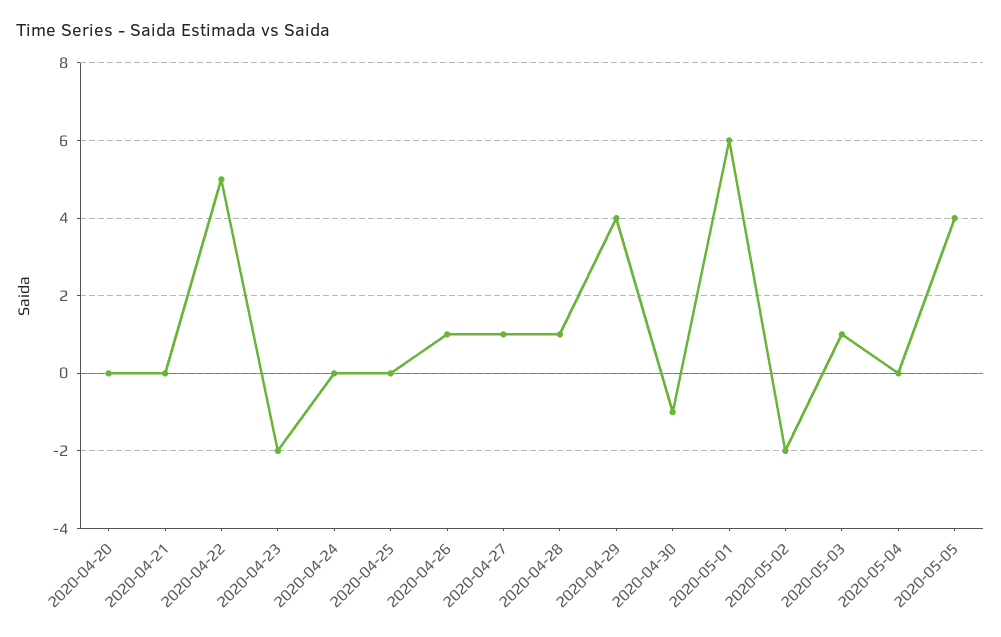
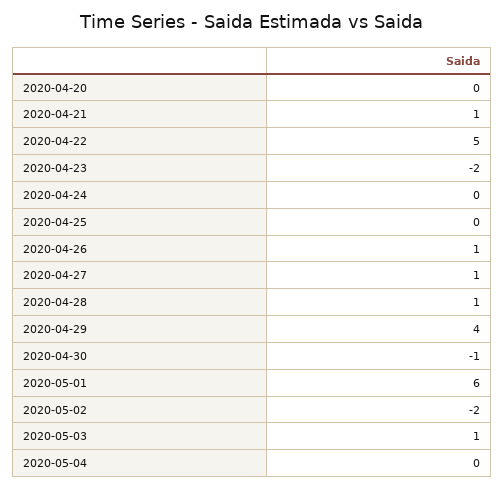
  {
    "2020-04-20": 0,
-   "2020-04-21": 0,
+   "2020-04-21": 1,
    "2020-04-22": 5,
    "2020-04-23": -2,
    "2020-04-24": 0,
    "2020-04-25": 0,
    "2020-04-26": 1,
    "2020-04-27": 1,
    "2020-04-28": 1,
    "2020-04-29": 4,
    "2020-04-30": -1,
    "2020-05-01": 6,
    "2020-05-02": -2,
    "2020-05-03": 1,
-   "2020-05-04": 0,
+   "2020-05-04": 0
-   "2020-05-05": 4
  }

